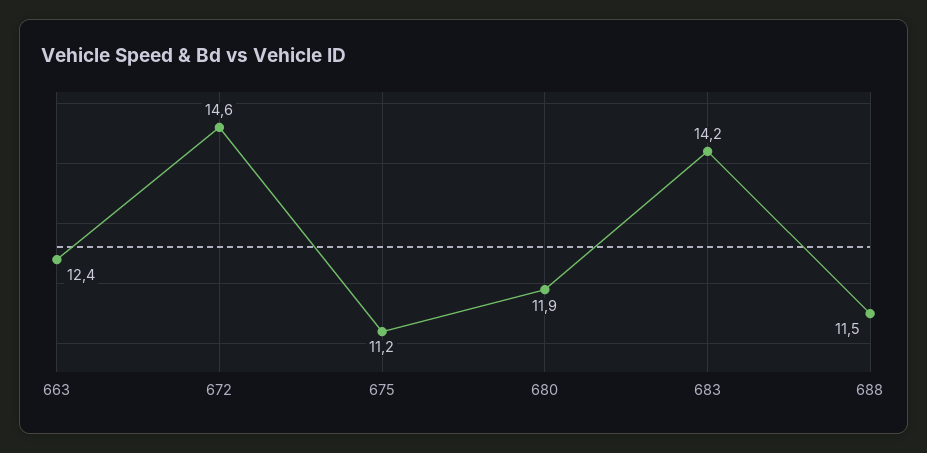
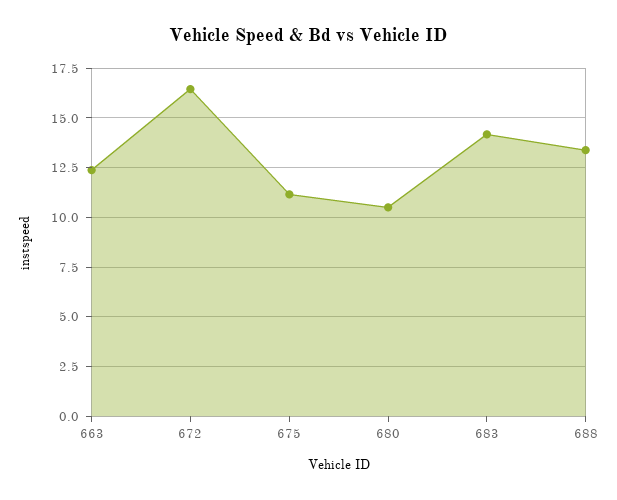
  {
    "663": 12.4,
-   "672": 14.6,
+   "672": 16.5,
    "675": 11.2,
-   "680": 11.9,
+   "680": 10.5,
    "683": 14.2,
-   "688": 11.5
+   "688": 13.5
  }

